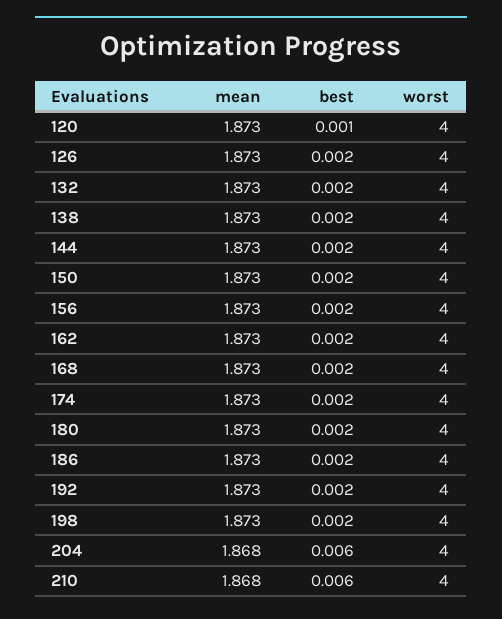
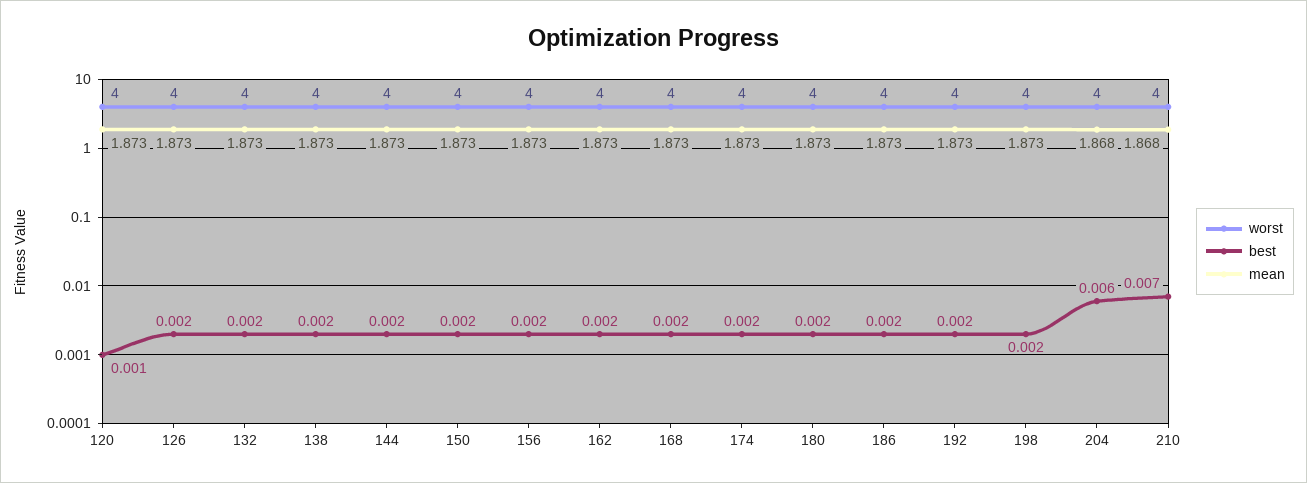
  {
    "mean": {
      "120": 1.873,
      "126": 1.873,
      "132": 1.873,
      "138": 1.873,
      "144": 1.873,
      "150": 1.873,
      "156": 1.873,
      "162": 1.873,
      "168": 1.873,
      "174": 1.873,
      "180": 1.873,
      "186": 1.873,
      "192": 1.873,
      "198": 1.873,
      "204": 1.868,
      "210": 1.868
    },
    "best": {
      "120": 0.001,
      "126": 0.002,
      "132": 0.002,
      "138": 0.002,
      "144": 0.002,
      "150": 0.002,
      "156": 0.002,
      "162": 0.002,
      "168": 0.002,
      "174": 0.002,
      "180": 0.002,
      "186": 0.002,
      "192": 0.002,
      "198": 0.002,
      "204": 0.006,
-     "210": 0.006
+     "210": 0.007
    },
    "worst": {
      "120": 4,
      "126": 4,
      "132": 4,
      "138": 4,
      "144": 4,
      "150": 4,
      "156": 4,
      "162": 4,
      "168": 4,
      "174": 4,
      "180": 4,
      "186": 4,
      "192": 4,
      "198": 4,
      "204": 4,
      "210": 4
    }
  }

